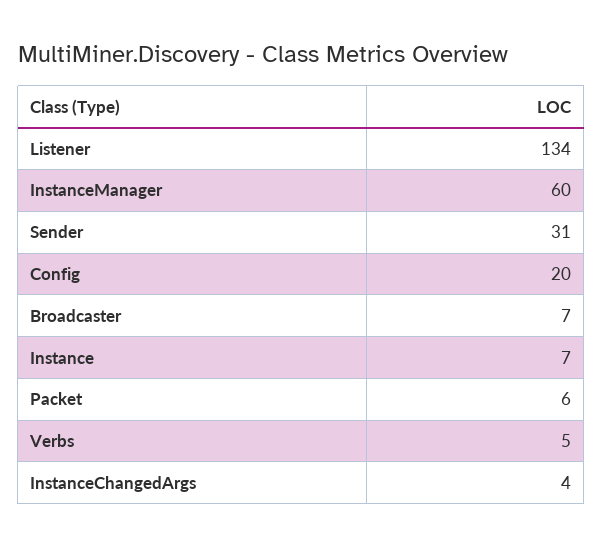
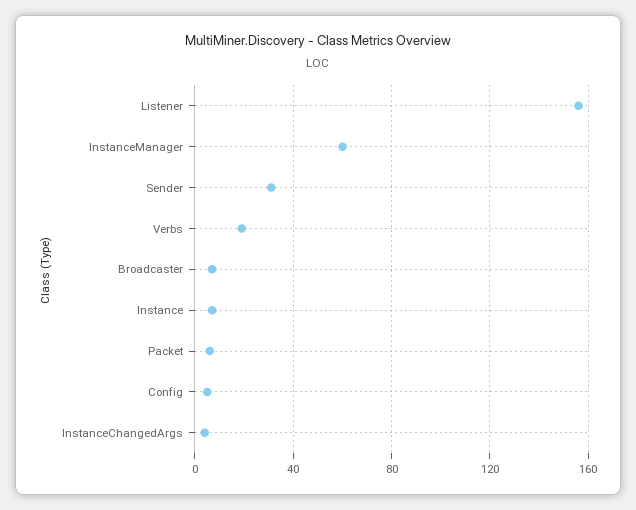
  {
-   "Listener": 134,
+   "Listener": 155,
    "InstanceManager": 60,
    "Sender": 31,
-   "Config": 20,
+   "Config": 5,
    "Broadcaster": 7,
    "Instance": 7,
    "Packet": 6,
-   "Verbs": 5,
+   "Verbs": 20,
    "InstanceChangedArgs": 4
  }

